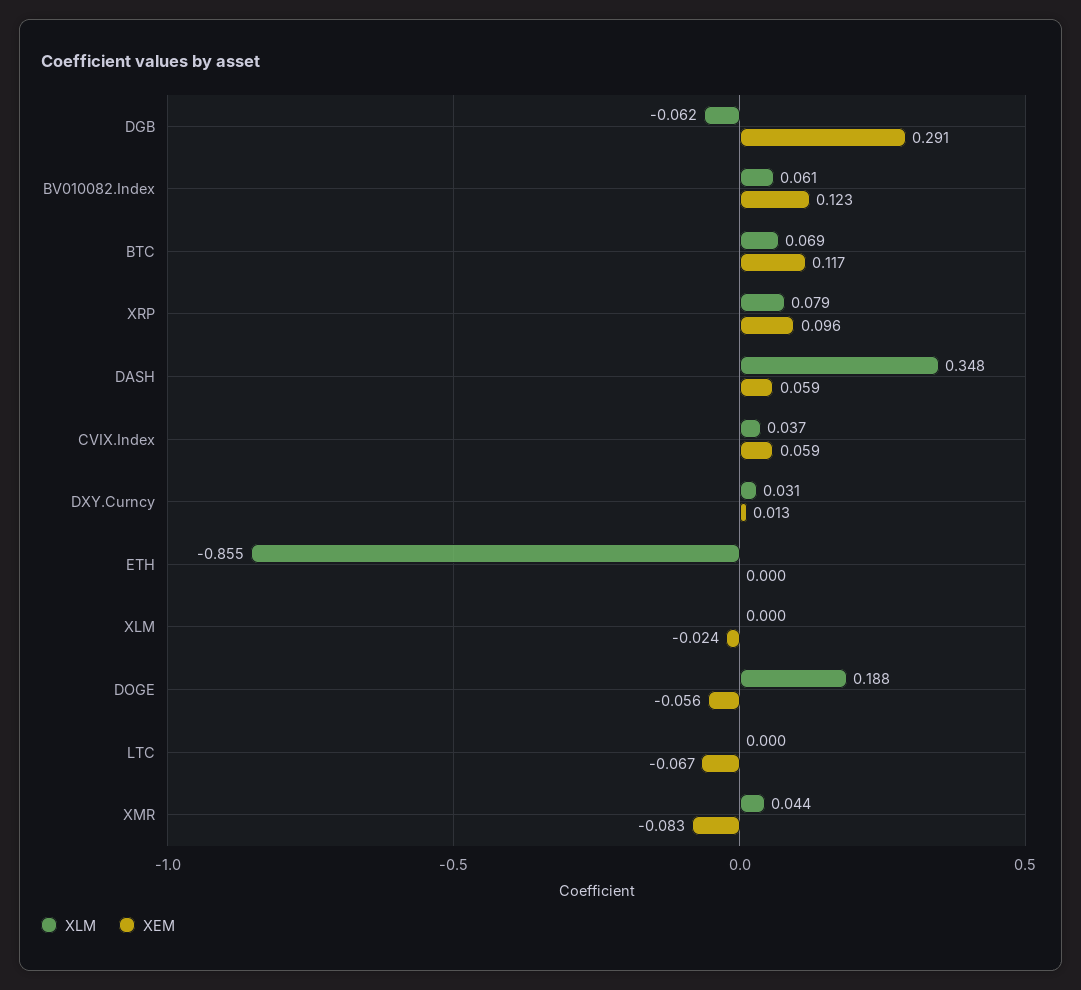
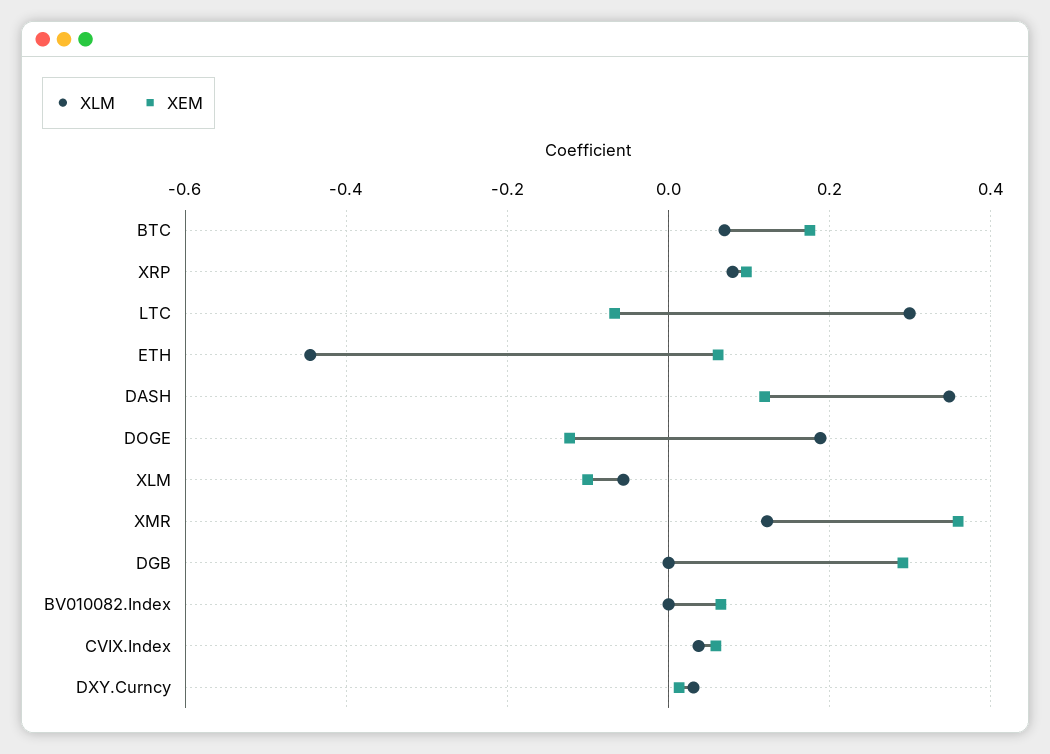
  {
    "XLM": {
-     "DGB": -0.062,
+     "DGB": 0,
-     "BV010082.Index": 0.061,
+     "BV010082.Index": 0,
      "BTC": 0.069,
      "XRP": 0.079,
      "DASH": 0.348,
      "CVIX.Index": 0.037,
      "DXY.Curncy": 0.031,
-     "ETH": -0.855,
+     "ETH": -0.44,
-     "XLM": 0,
+     "XLM": -0.06,
      "DOGE": 0.188,
-     "LTC": 0,
+     "LTC": 0.3,
-     "XMR": 0.044
+     "XMR": 0.12
    },
    "XEM": {
      "DGB": 0.291,
-     "BV010082.Index": 0.123,
+     "BV010082.Index": 0.06,
-     "BTC": 0.117,
+     "BTC": 0.18,
      "XRP": 0.096,
-     "DASH": 0.059,
+     "DASH": 0.12,
      "CVIX.Index": 0.059,
      "DXY.Curncy": 0.013,
-     "ETH": 0,
+     "ETH": 0.06,
-     "XLM": -0.024,
+     "XLM": -0.1,
-     "DOGE": -0.056,
+     "DOGE": -0.12,
      "LTC": -0.067,
-     "XMR": -0.083
+     "XMR": 0.36
    }
  }

